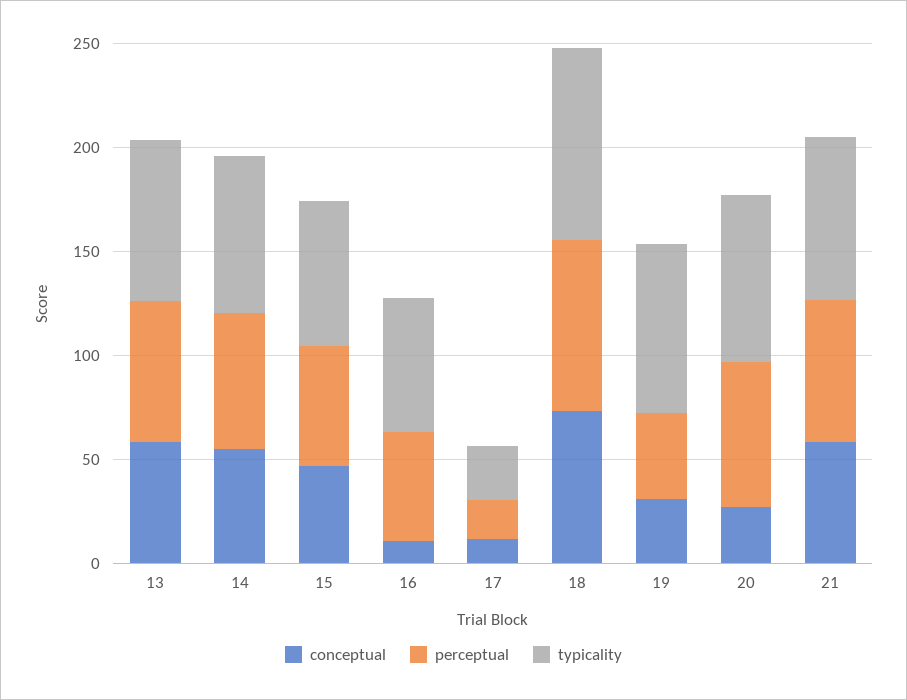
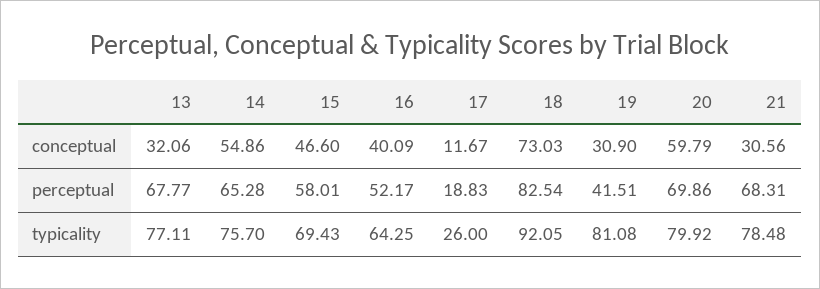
  {
    "conceptual": {
-     "13": 60,
+     "13": 32.06,
      "14": 54.86,
      "15": 46.6,
-     "16": 10,
+     "16": 40.09,
      "17": 11.67,
      "18": 73.03,
      "19": 30.9,
-     "20": 30,
+     "20": 59.79,
-     "21": 60
+     "21": 30.56
    },
    "perceptual": {
      "13": 67.77,
      "14": 65.28,
      "15": 58.01,
      "16": 52.17,
      "17": 18.83,
      "18": 82.54,
      "19": 41.51,
      "20": 69.86,
      "21": 68.31
    },
    "typicality": {
      "13": 77.11,
      "14": 75.7,
      "15": 69.43,
      "16": 64.25,
      "17": 26,
      "18": 92.05,
      "19": 81.08,
      "20": 79.92,
      "21": 78.48
    }
  }

